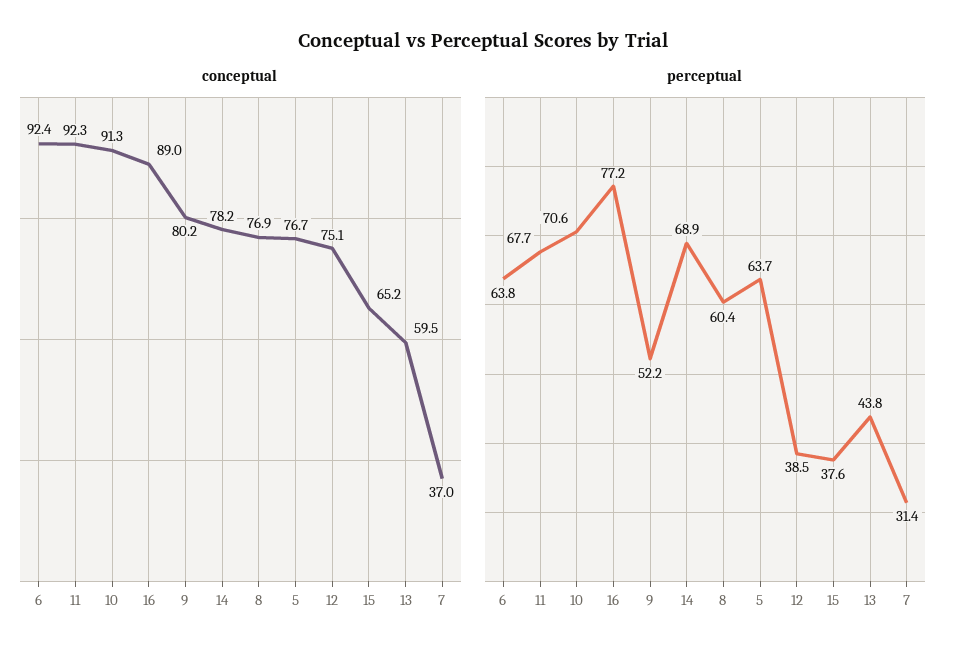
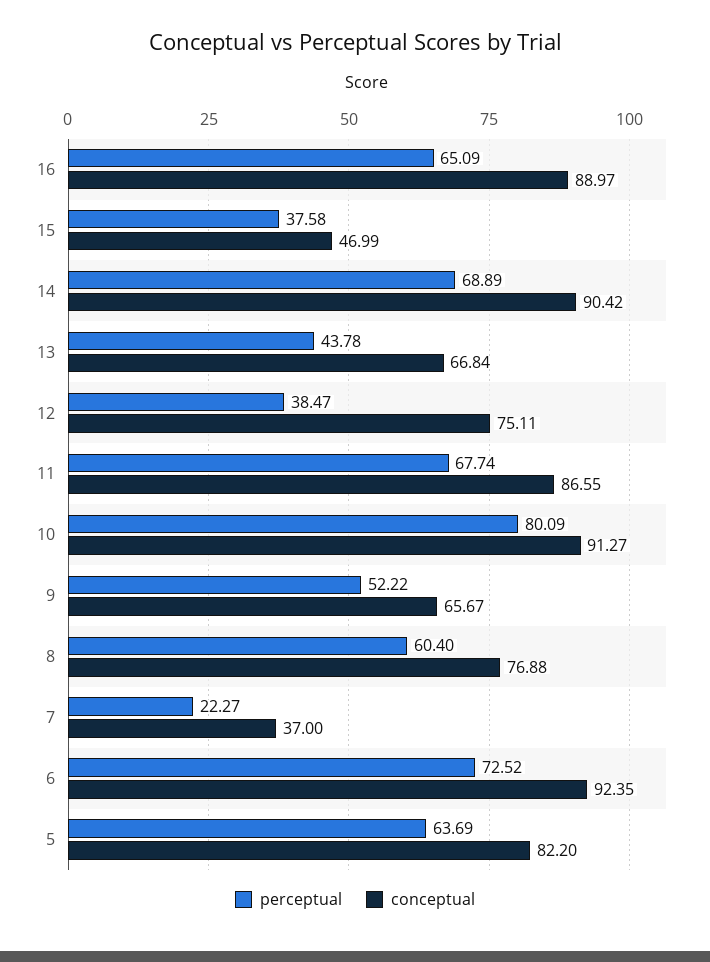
  {
    "conceptual": {
      "6": 92.35,
-     "11": 92.3,
+     "11": 86.55,
      "10": 91.27,
      "16": 88.97,
-     "9": 80.2,
+     "9": 65.67,
-     "14": 78.2,
+     "14": 90.42,
      "8": 76.88,
-     "5": 76.7,
+     "5": 82.2,
      "12": 75.11,
-     "15": 65.2,
+     "15": 46.99,
-     "13": 59.5,
+     "13": 66.84,
      "7": 37
    },
    "perceptual": {
-     "6": 63.8,
+     "6": 72.52,
      "11": 67.74,
-     "10": 70.6,
+     "10": 80.09,
-     "16": 77.2,
+     "16": 65.09,
      "9": 52.22,
      "14": 68.89,
      "8": 60.4,
      "5": 63.69,
      "12": 38.47,
      "15": 37.58,
      "13": 43.78,
-     "7": 31.4
+     "7": 22.27
    }
  }

